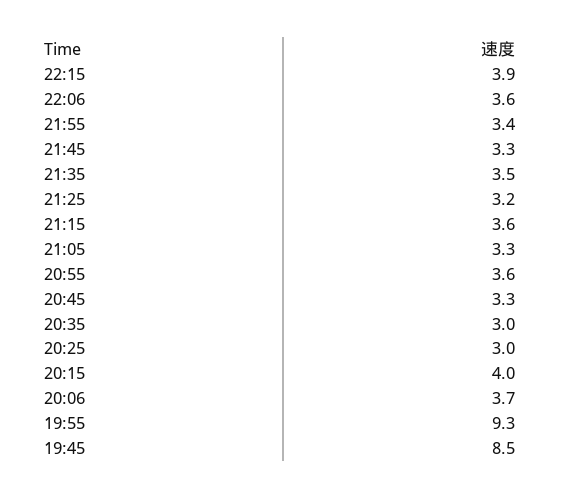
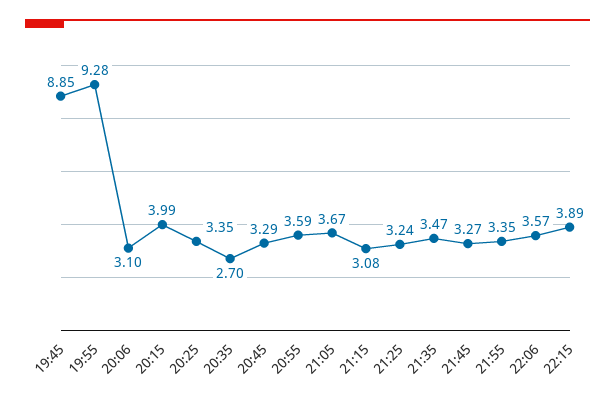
  {
    "22:15": 3.89,
    "22:06": 3.57,
    "21:55": 3.35,
    "21:45": 3.27,
    "21:35": 3.47,
    "21:25": 3.24,
-   "21:15": 3.6,
+   "21:15": 3.08,
-   "21:05": 3.3,
+   "21:05": 3.67,
    "20:55": 3.59,
    "20:45": 3.29,
-   "20:35": 3,
+   "20:35": 2.7,
-   "20:25": 3,
+   "20:25": 3.35,
    "20:15": 3.99,
-   "20:06": 3.7,
+   "20:06": 3.1,
    "19:55": 9.28,
-   "19:45": 8.5
+   "19:45": 8.85
  }

